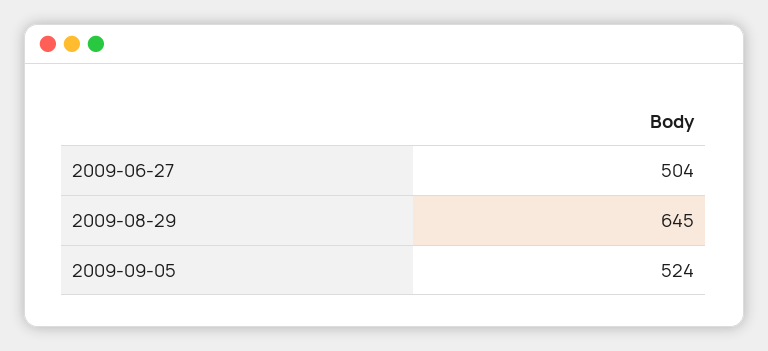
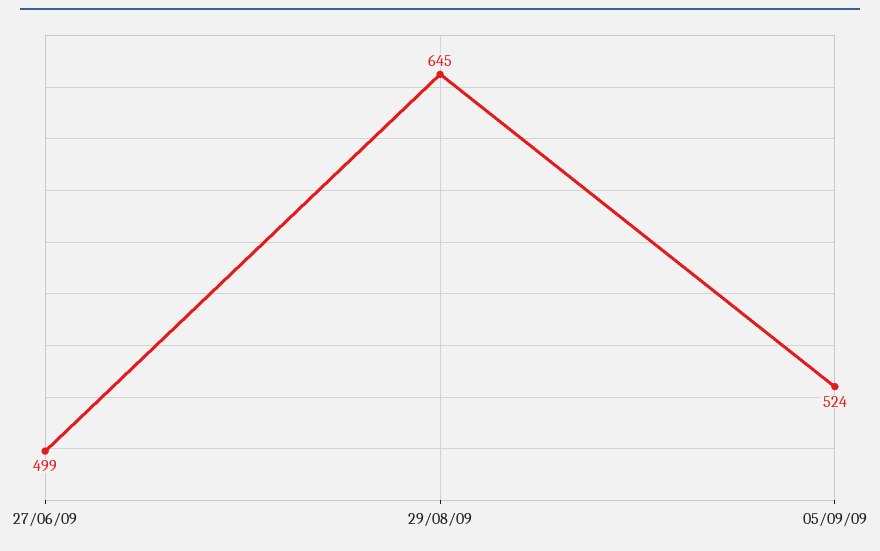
  {
-   "2009-06-27": 504,
+   "2009-06-27": 499,
    "2009-08-29": 645,
    "2009-09-05": 524
  }

